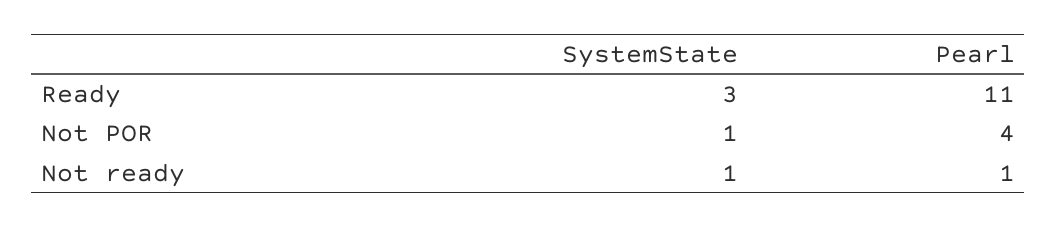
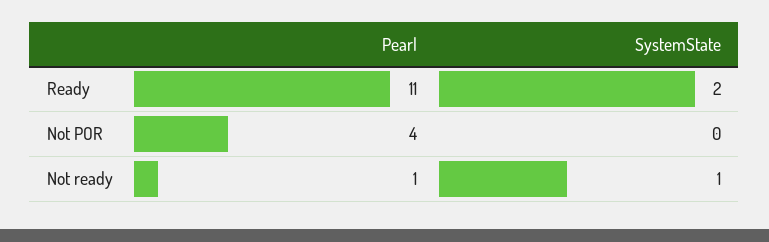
  {
    "SystemState": {
-     "Ready": 3,
+     "Ready": 2,
-     "Not POR": 1,
+     "Not POR": 0,
      "Not ready": 1
    },
    "Pearl": {
      "Ready": 11,
      "Not POR": 4,
      "Not ready": 1
    }
  }

